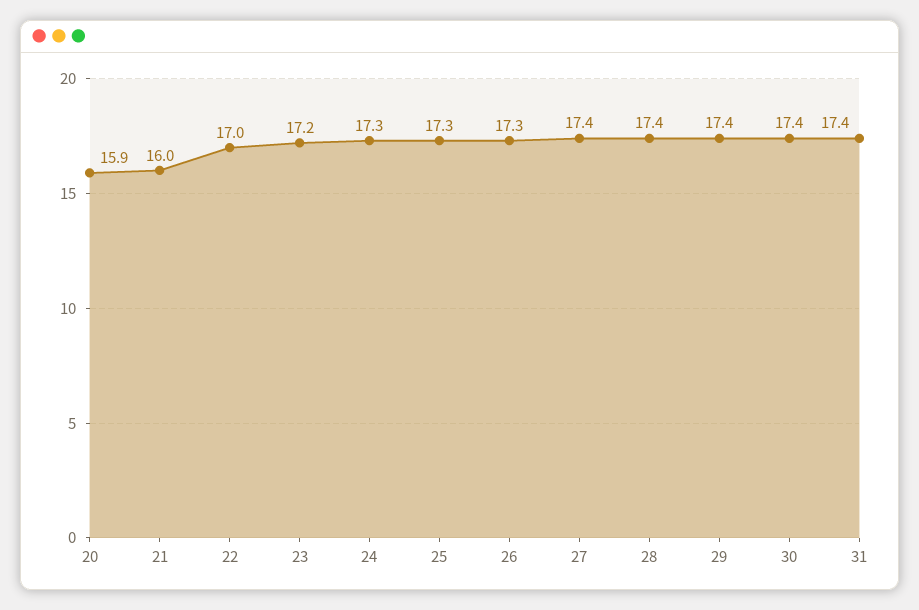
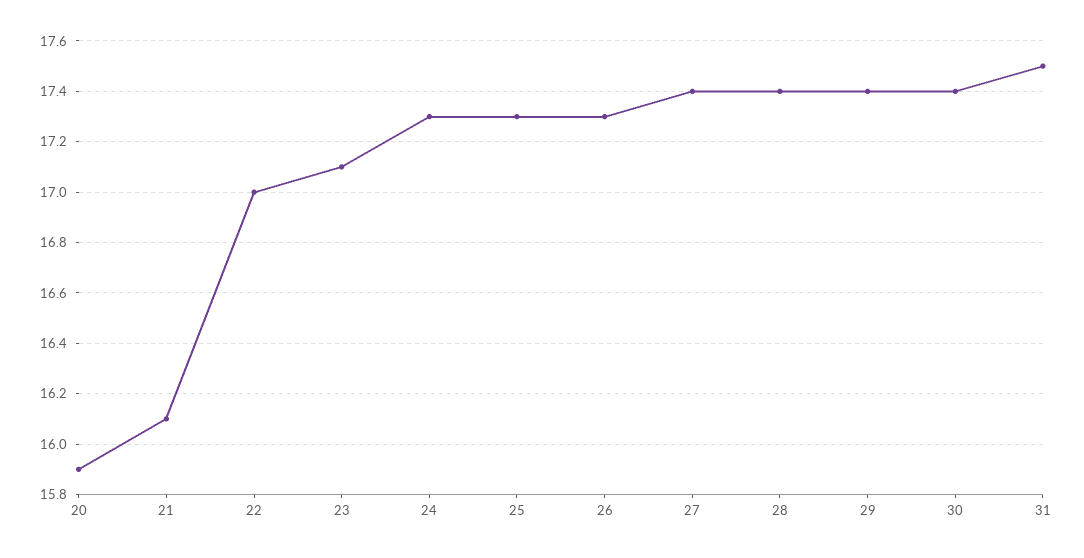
  {
    "20": 15.9,
-   "21": 16,
+   "21": 16.1,
    "22": 17,
-   "23": 17.2,
+   "23": 17.1,
    "24": 17.3,
    "25": 17.3,
    "26": 17.3,
    "27": 17.4,
    "28": 17.4,
    "29": 17.4,
    "30": 17.4,
-   "31": 17.4
+   "31": 17.5
  }

